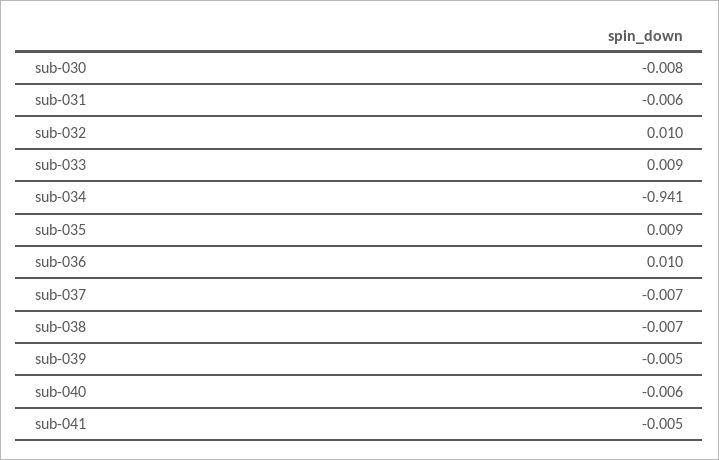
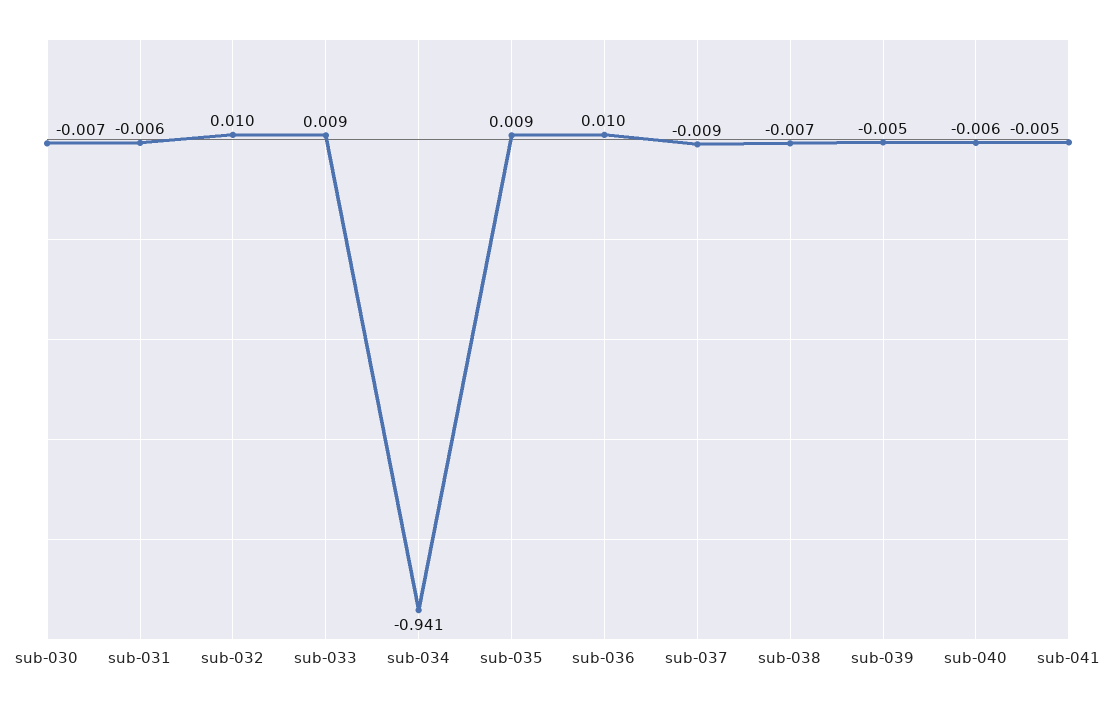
  {
-   "sub-030": -0.008,
+   "sub-030": -0.007,
    "sub-031": -0.006,
    "sub-032": 0.01,
    "sub-033": 0.009,
    "sub-034": -0.941,
    "sub-035": 0.009,
    "sub-036": 0.01,
-   "sub-037": -0.007,
+   "sub-037": -0.009,
    "sub-038": -0.007,
    "sub-039": -0.005,
    "sub-040": -0.006,
    "sub-041": -0.005
  }

